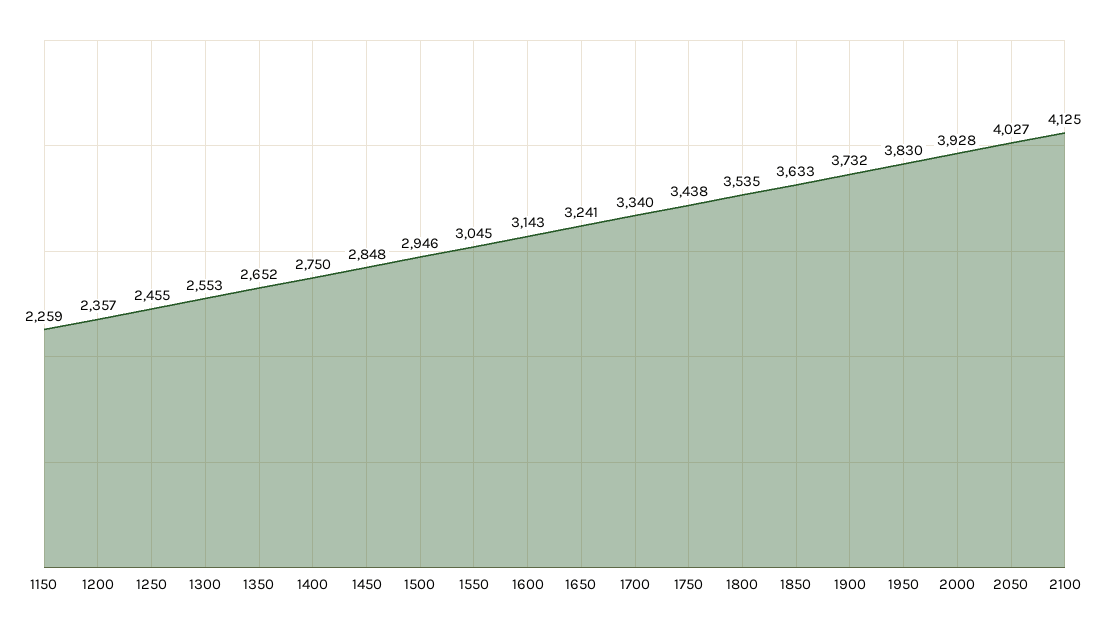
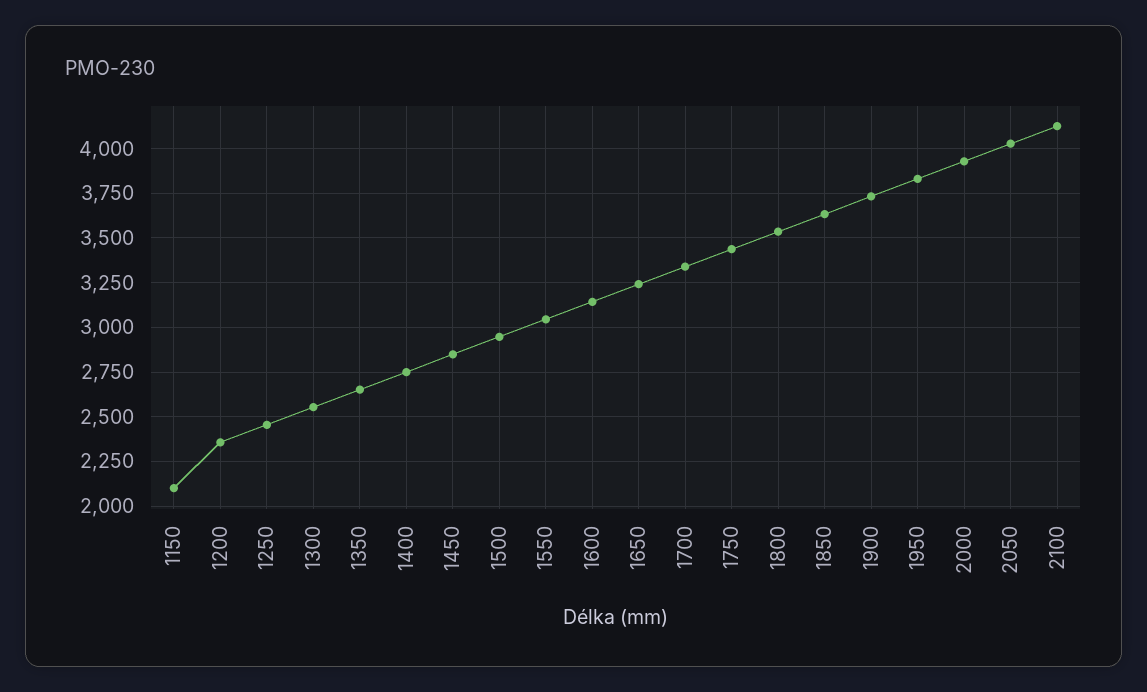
  {
-   "1150": 2259,
+   "1150": 2100,
    "1200": 2357,
    "1250": 2455,
    "1300": 2553,
    "1350": 2652,
    "1400": 2750,
    "1450": 2848,
    "1500": 2946,
    "1550": 3045,
    "1600": 3143,
    "1650": 3241,
    "1700": 3340,
    "1750": 3438,
    "1800": 3535,
    "1850": 3633,
    "1900": 3732,
    "1950": 3830,
    "2000": 3928,
    "2050": 4027,
    "2100": 4125
  }

